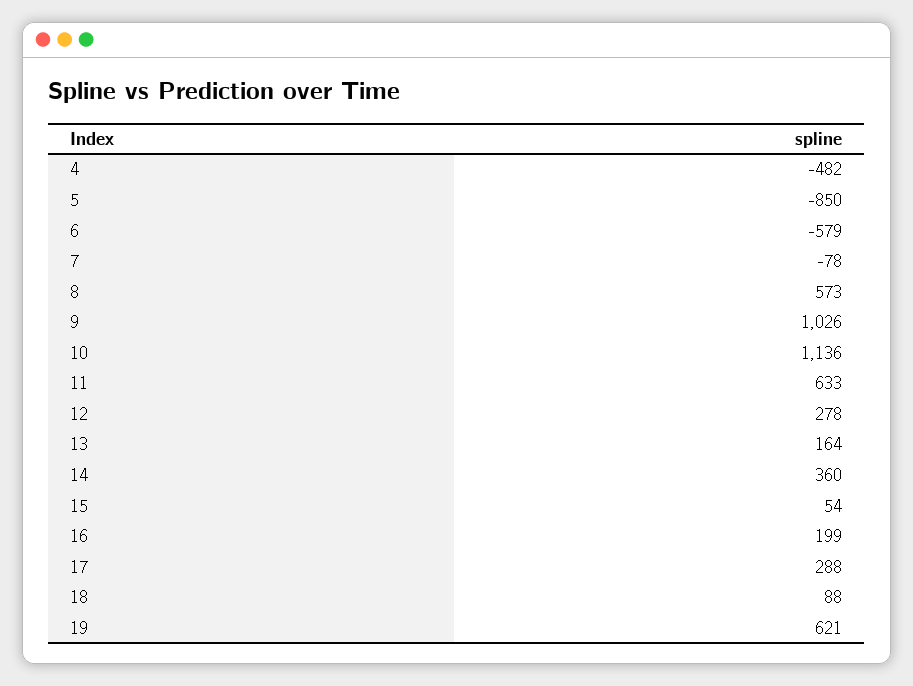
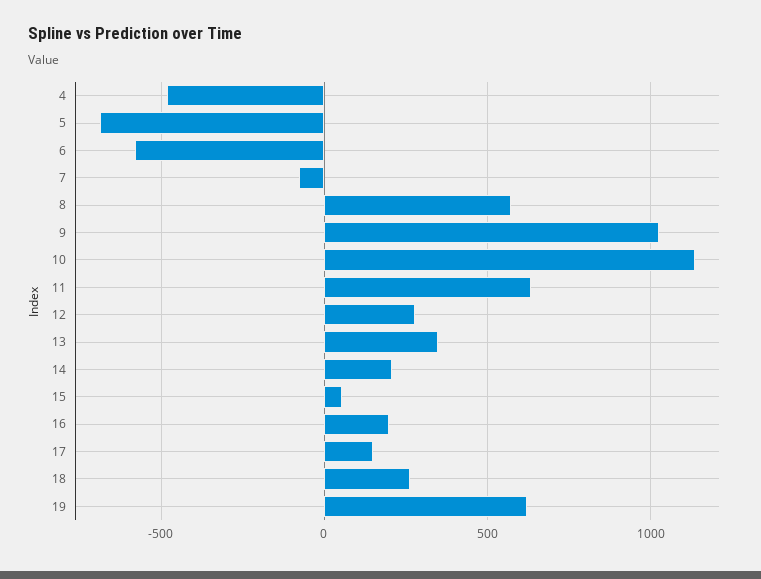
  {
    "4": -482,
-   "5": -850,
+   "5": -700,
    "6": -579,
    "7": -78,
    "8": 573,
    "9": 1026,
    "10": 1136,
    "11": 633,
    "12": 278,
-   "13": 164,
+   "13": 350,
-   "14": 360,
+   "14": 200,
    "15": 54,
    "16": 199,
-   "17": 288,
+   "17": 150,
-   "18": 88,
+   "18": 250,
    "19": 621
  }

